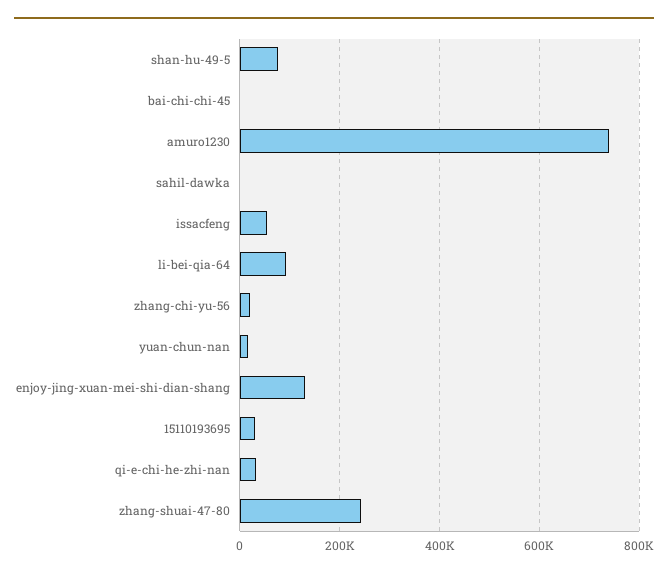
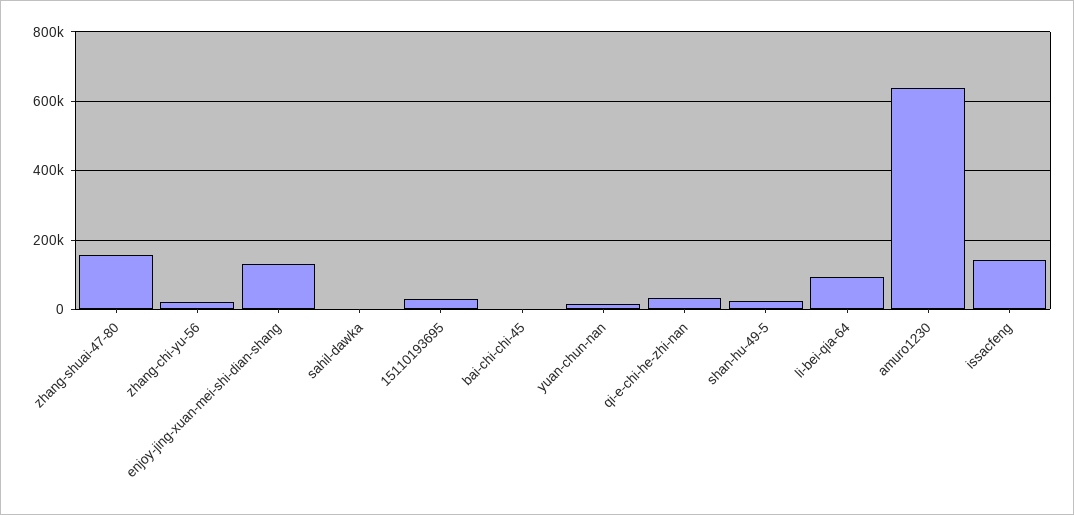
  {
-   "shan-hu-49-5": 80000,
+   "shan-hu-49-5": 20000,
    "bai-chi-chi-45": 0,
-   "amuro1230": 740000,
+   "amuro1230": 640000,
    "sahil-dawka": 0,
-   "issacfeng": 60000,
+   "issacfeng": 140000,
    "li-bei-qia-64": 100000,
    "zhang-chi-yu-56": 20000,
    "yuan-chun-nan": 20000,
    "enjoy-jing-xuan-mei-shi-dian-shang": 140000,
    "15110193695": 20000,
    "qi-e-chi-he-zhi-nan": 40000,
-   "zhang-shuai-47-80": 240000
+   "zhang-shuai-47-80": 160000
  }

